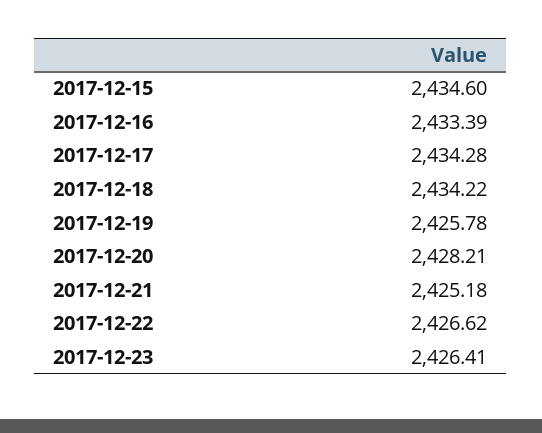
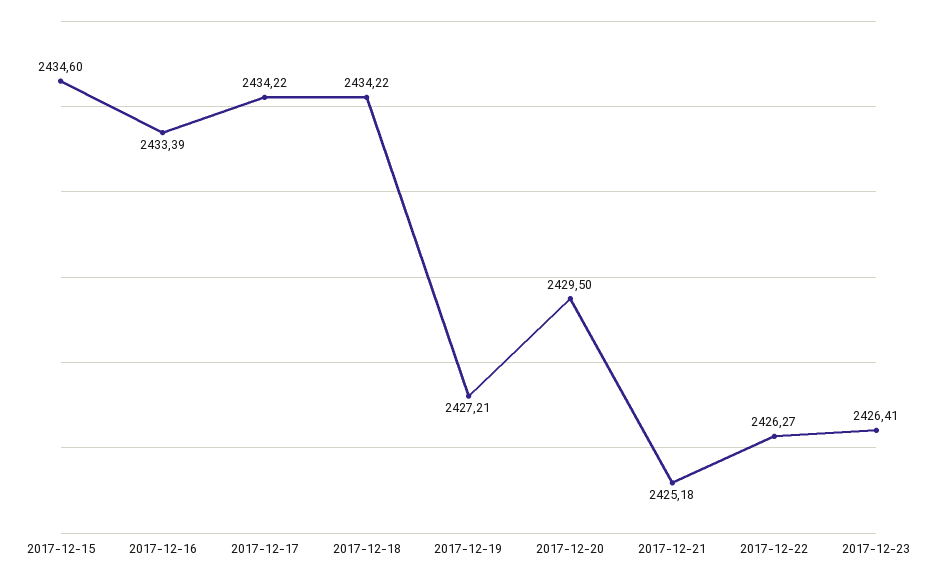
  {
    "2017-12-15": 2434.6,
    "2017-12-16": 2433.39,
-   "2017-12-17": 2434.28,
+   "2017-12-17": 2434.22,
    "2017-12-18": 2434.22,
-   "2017-12-19": 2425.78,
+   "2017-12-19": 2427.21,
-   "2017-12-20": 2428.21,
+   "2017-12-20": 2429.5,
    "2017-12-21": 2425.18,
-   "2017-12-22": 2426.62,
+   "2017-12-22": 2426.27,
    "2017-12-23": 2426.41
  }

